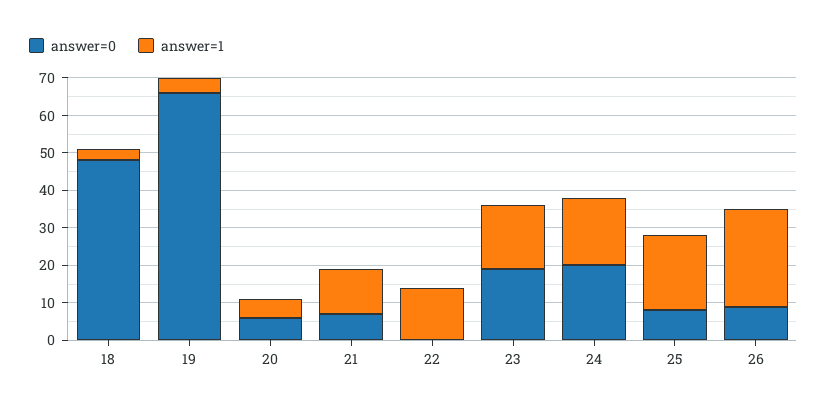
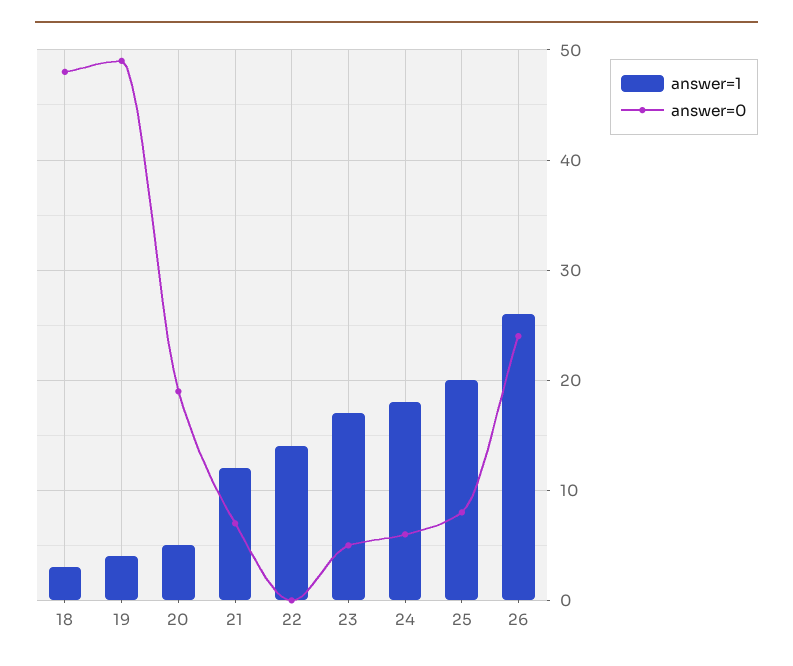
  {
    "answer=0": {
      "18": 48,
-     "19": 65,
+     "19": 49,
-     "20": 5,
+     "20": 19,
      "21": 7,
      "22": 0,
-     "23": 20,
+     "23": 5,
-     "24": 20,
+     "24": 6,
      "25": 8,
-     "26": 10
+     "26": 24
    },
    "answer=1": {
      "18": 3,
      "19": 4,
      "20": 5,
      "21": 12,
      "22": 14,
      "23": 17,
      "24": 18,
      "25": 20,
      "26": 26
    }
  }

